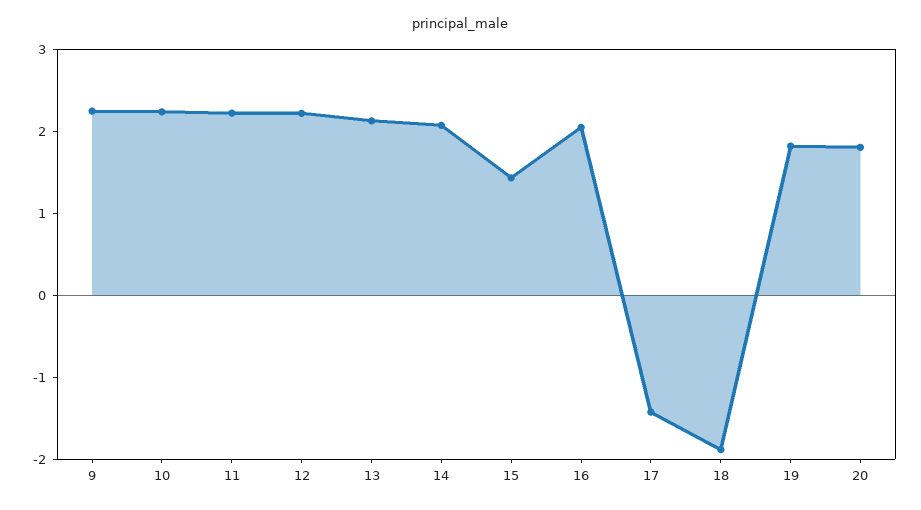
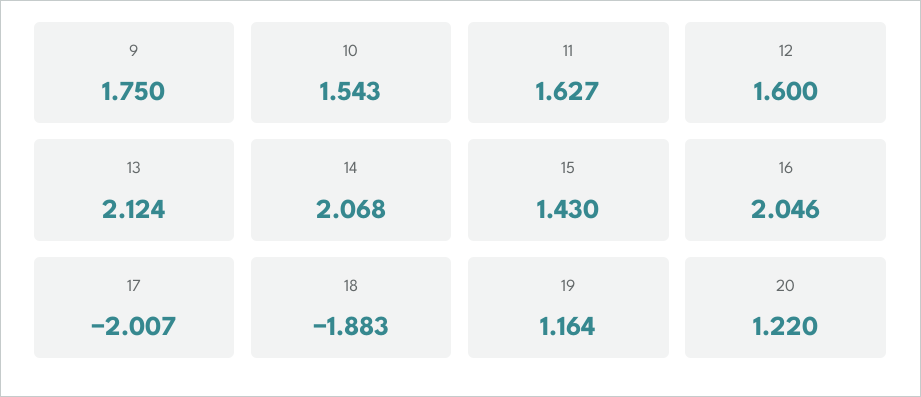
  {
-   "9": 2.2,
+   "9": 1.75,
-   "10": 2.2,
+   "10": 1.543,
-   "11": 2.2,
+   "11": 1.627,
-   "12": 2.2,
+   "12": 1.6,
    "13": 2.124,
    "14": 2.068,
    "15": 1.43,
    "16": 2.046,
-   "17": -1.4,
+   "17": -2.007,
    "18": -1.883,
-   "19": 1.8,
+   "19": 1.164,
-   "20": 1.8
+   "20": 1.22
  }

